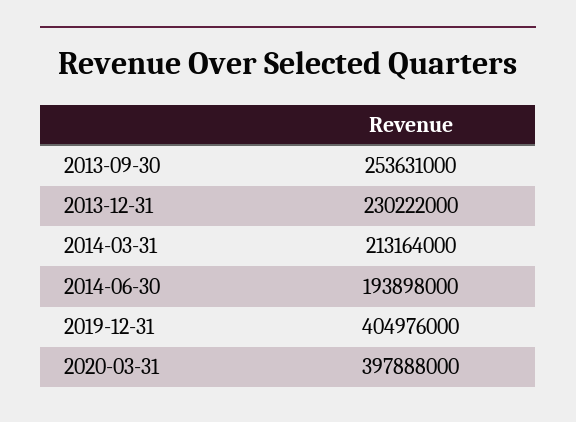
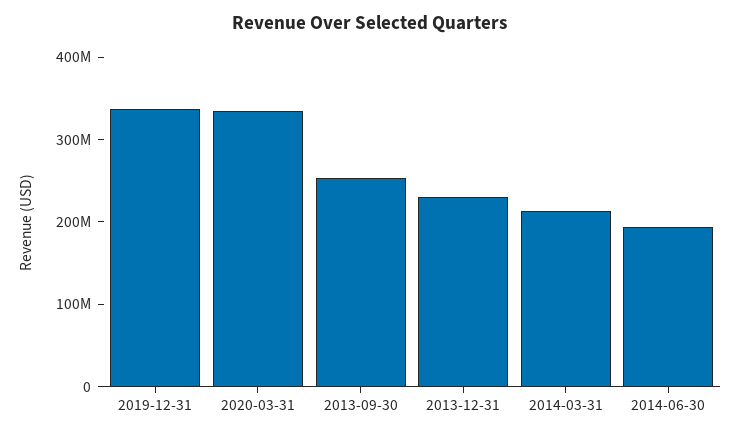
  {
    "2013-09-30": 253631000,
    "2013-12-31": 230222000,
    "2014-03-31": 213164000,
    "2014-06-30": 193898000,
-   "2019-12-31": 404976000,
+   "2019-12-31": 340000000,
-   "2020-03-31": 397888000
+   "2020-03-31": 340000000
  }

